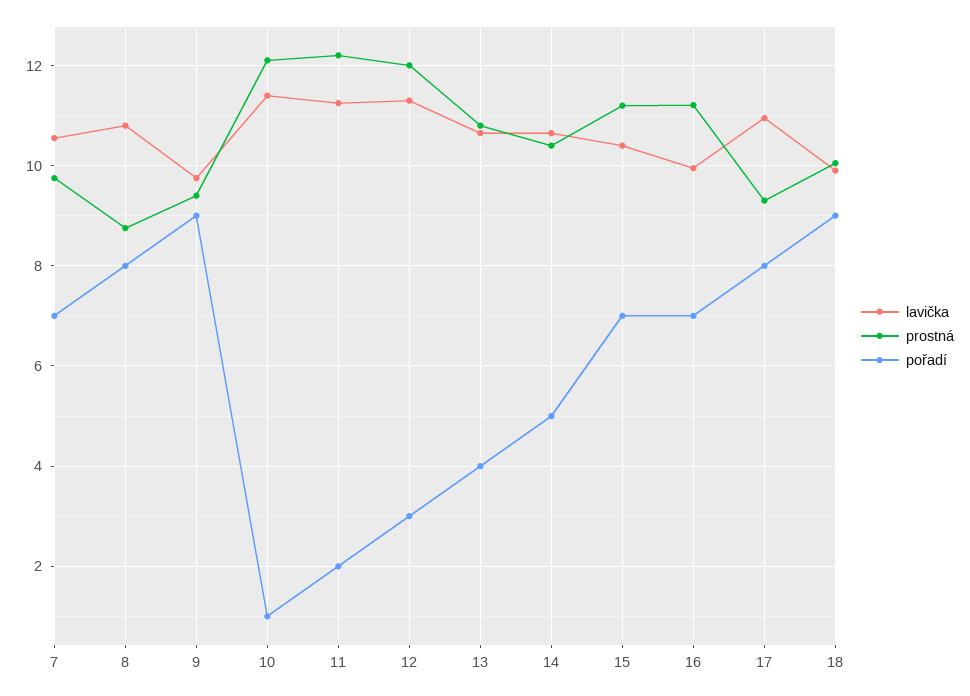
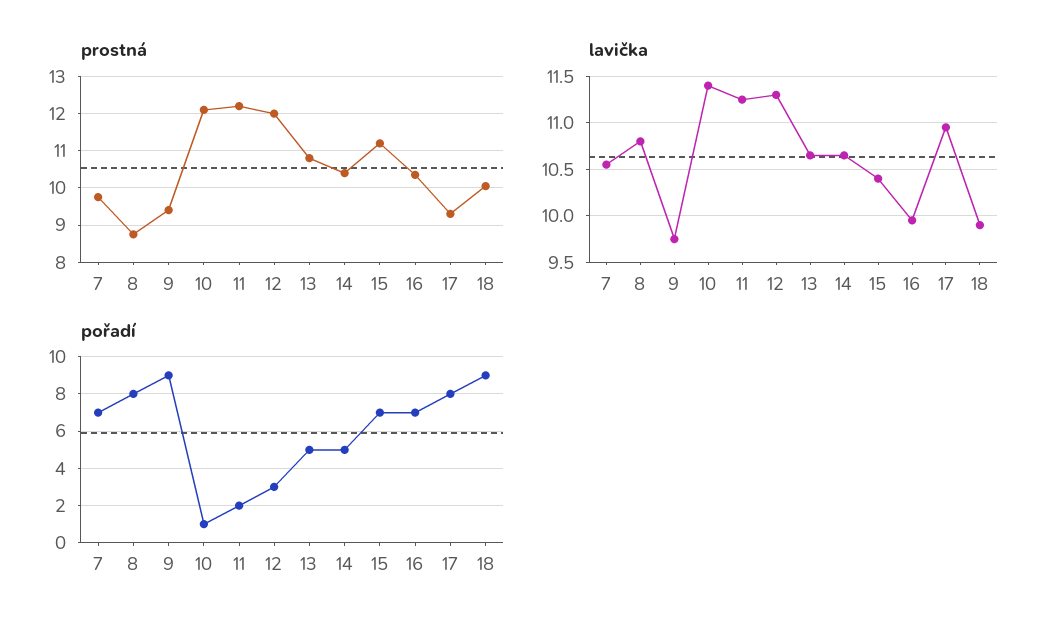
  {
    "lavička": {
      "7": 10.6,
      "8": 10.8,
      "9": 9.8,
      "10": 11.4,
      "11": 11.3,
      "12": 11.3,
      "13": 10.7,
      "14": 10.7,
      "15": 10.4,
      "16": 10,
      "17": 11,
      "18": 9.9
    },
    "prostná": {
      "7": 9.8,
      "8": 8.8,
      "9": 9.4,
      "10": 12.2,
      "11": 12.2,
      "12": 12,
      "13": 10.8,
      "14": 10.4,
      "15": 11.2,
-     "16": 11.2,
+     "16": 10.4,
      "17": 9.4,
      "18": 10
    },
    "pořadí": {
      "7": 7,
      "8": 8,
      "9": 9,
      "10": 1,
      "11": 2,
      "12": 3,
-     "13": 4,
+     "13": 5,
      "14": 5,
      "15": 7,
      "16": 7,
      "17": 8,
      "18": 9
    }
  }

